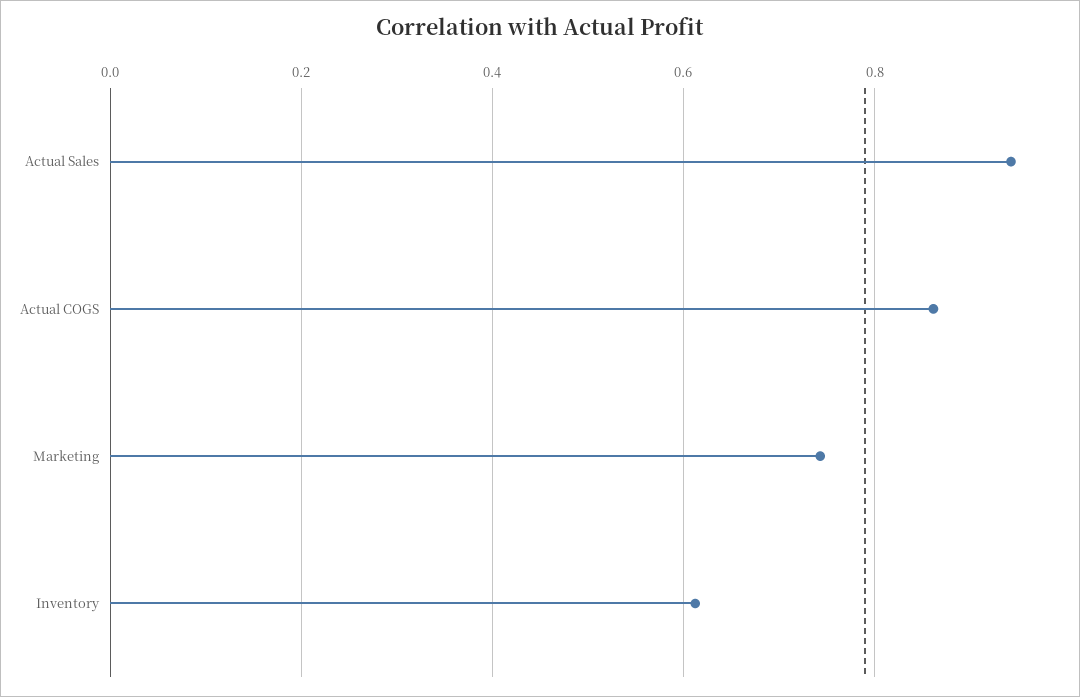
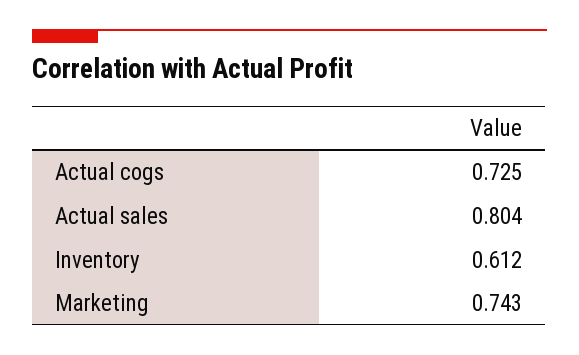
  {
-   "Actual Sales": 0.94,
+   "Actual Sales": 0.804,
-   "Actual COGS": 0.86,
+   "Actual COGS": 0.725,
    "Marketing": 0.743,
    "Inventory": 0.612
  }

